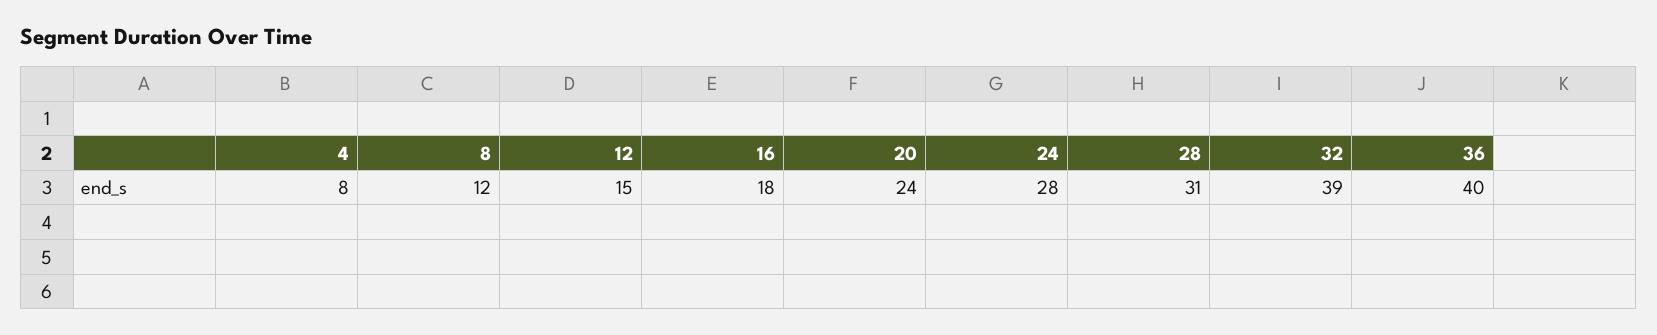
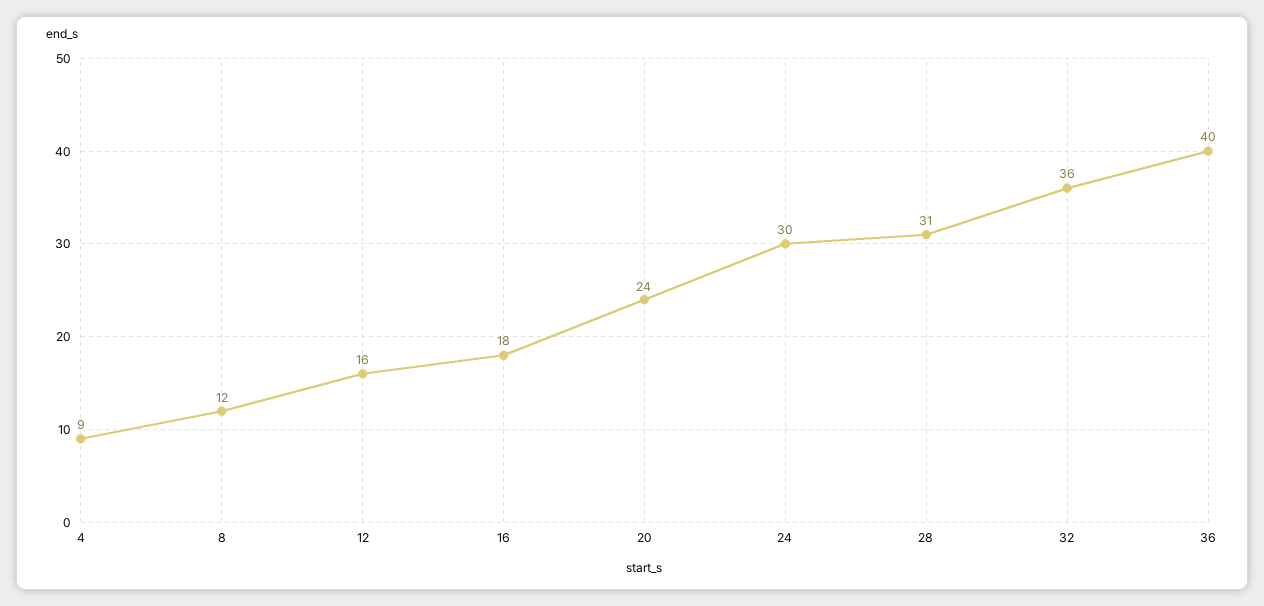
  {
-   "4": 8,
+   "4": 9,
    "8": 12,
-   "12": 15,
+   "12": 16,
    "16": 18,
    "20": 24,
-   "24": 28,
+   "24": 30,
    "28": 31,
-   "32": 39,
+   "32": 36,
    "36": 40
  }

